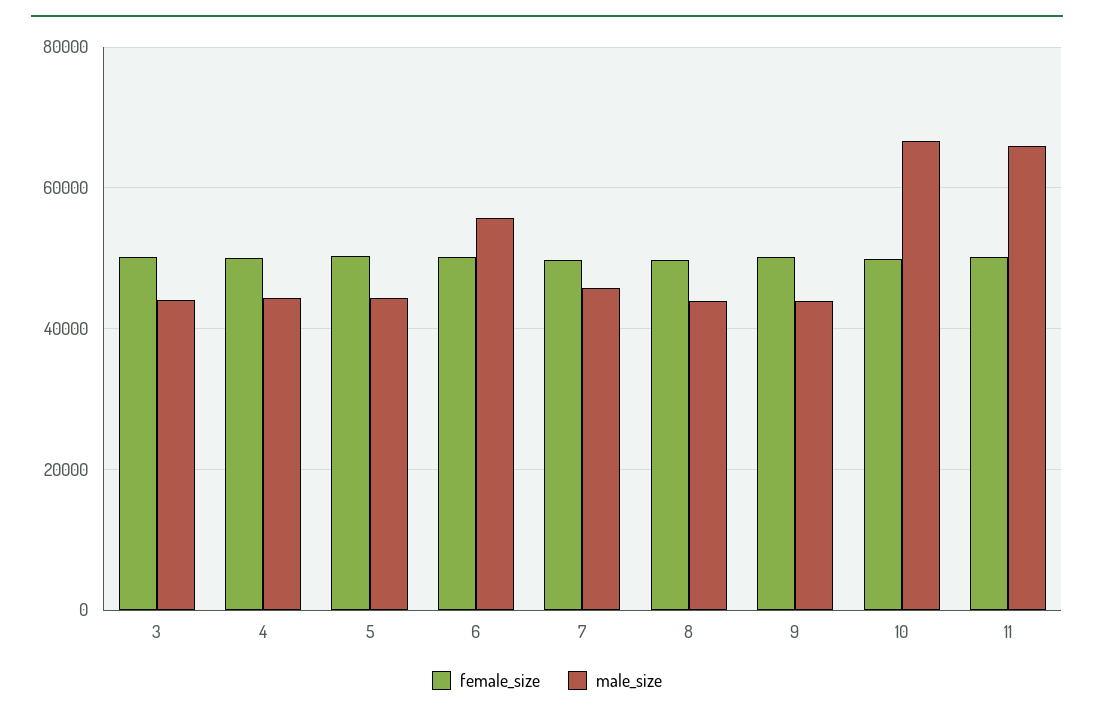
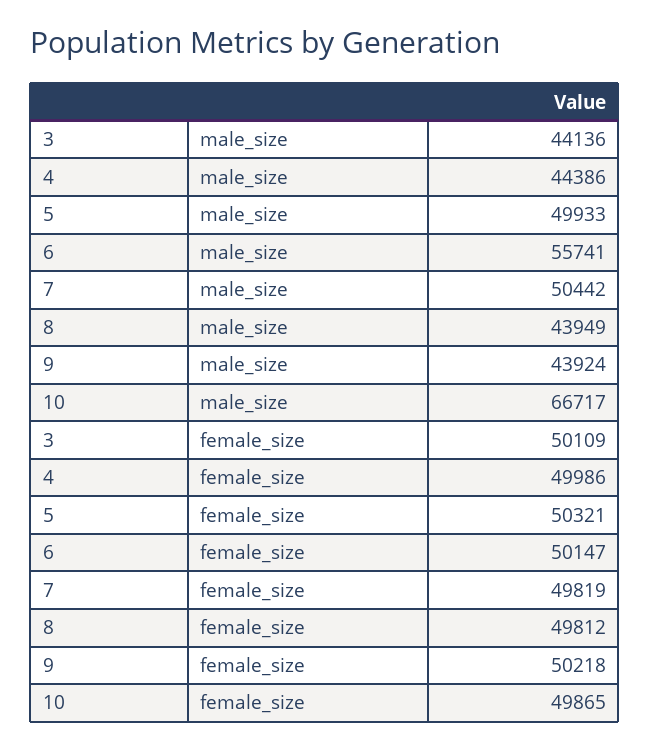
  {
    "female_size": {
      "3": 50109,
      "4": 49986,
      "5": 50321,
      "6": 50147,
      "7": 49819,
      "8": 49812,
      "9": 50218,
-     "10": 49865,
+     "10": 49865
-     "11": 50000
    },
    "male_size": {
      "3": 44136,
      "4": 44386,
-     "5": 44000,
+     "5": 49933,
      "6": 55741,
-     "7": 46000,
+     "7": 50442,
      "8": 43949,
      "9": 43924,
-     "10": 66717,
+     "10": 66717
-     "11": 66000
    }
  }

